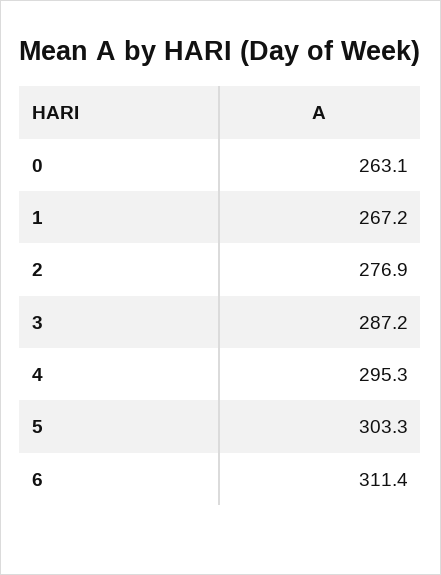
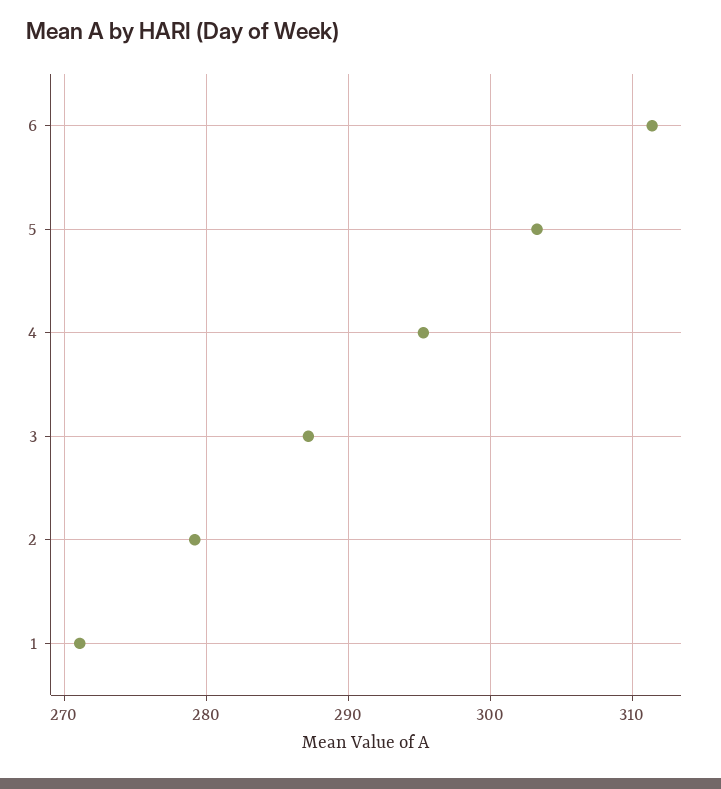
  {
-   "0": 263.1,
-   "1": 267.2,
+   "1": 271,
-   "2": 276.9,
+   "2": 279,
    "3": 287.2,
    "4": 295.3,
    "5": 303.3,
    "6": 311.4
  }

